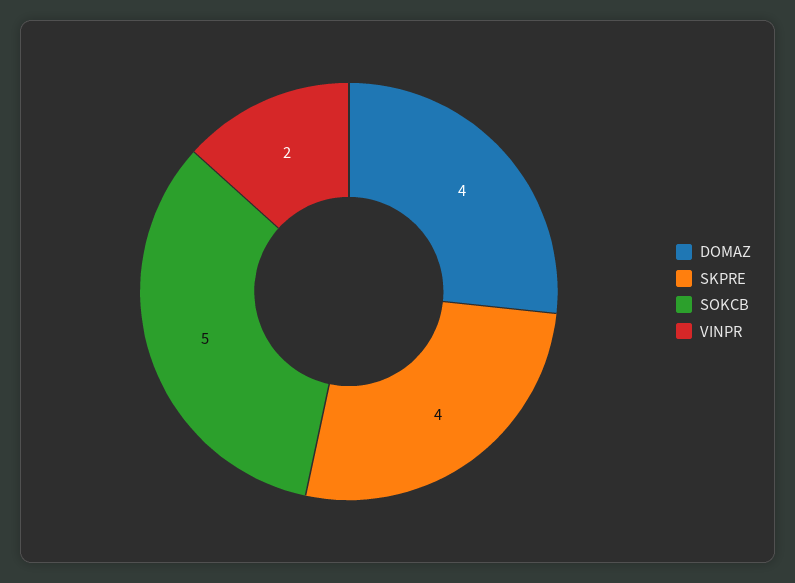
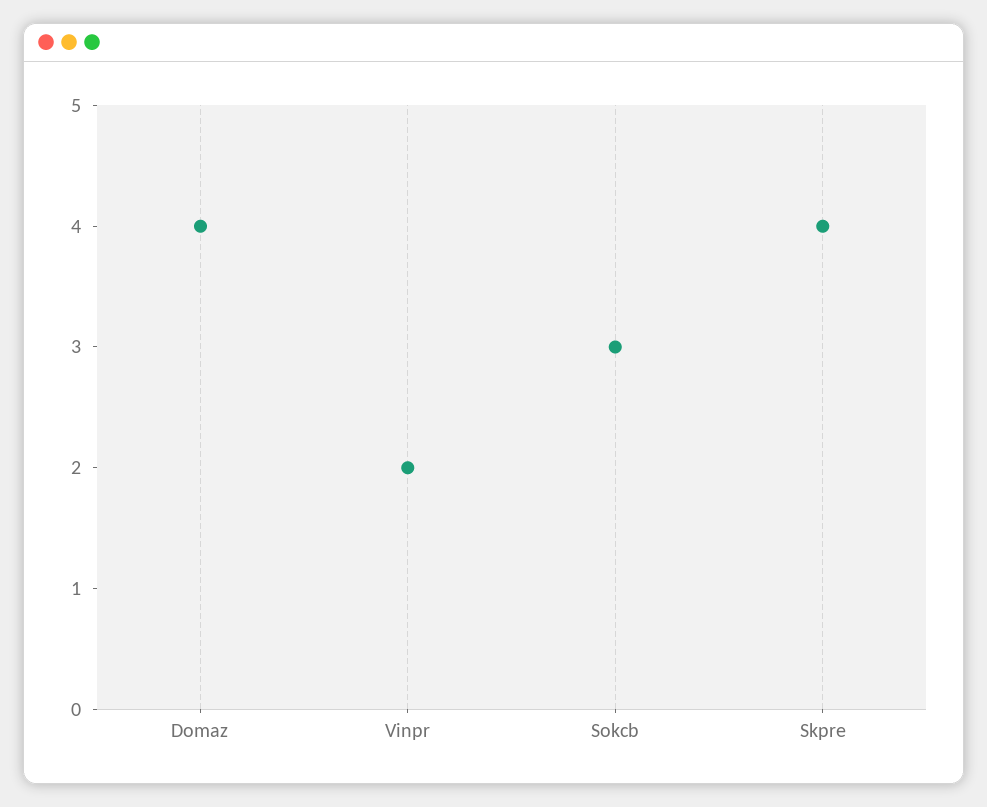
  {
    "DOMAZ": 4,
    "SKPRE": 4,
-   "SOKCB": 5,
+   "SOKCB": 3,
    "VINPR": 2
  }

